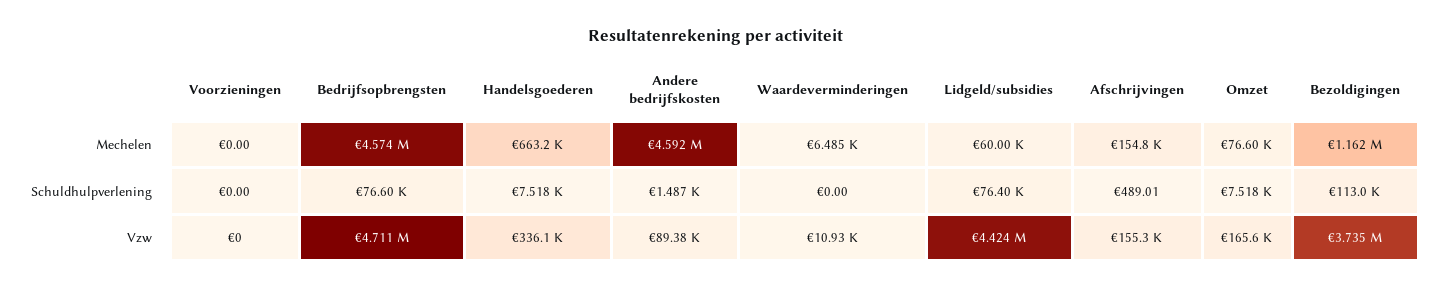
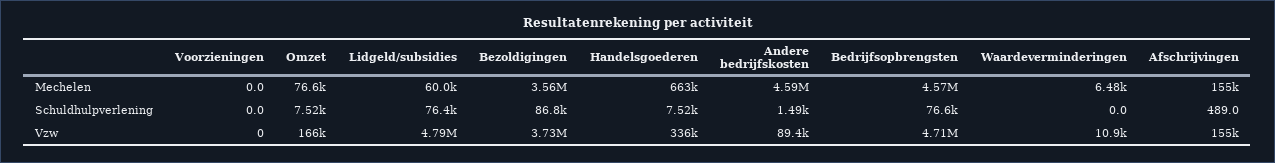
  {
    "Voorzieningen": {
      "Mechelen": 0,
      "Schuldhulpverlening": 0,
      "Vzw": 0
    },
    "Bedrijfsopbrengsten": {
      "Mechelen": 4574000,
      "Schuldhulpverlening": 76600,
      "Vzw": 4711000
    },
    "Handelsgoederen": {
      "Mechelen": 663200,
      "Schuldhulpverlening": 7518,
      "Vzw": 336100
    },
    "Andere bedrijfskosten": {
      "Mechelen": 4592000,
      "Schuldhulpverlening": 1487,
      "Vzw": 89380
    },
    "Waardeverminderingen": {
      "Mechelen": 6485,
      "Schuldhulpverlening": 0,
      "Vzw": 10930
    },
    "Lidgeld/subsidies": {
      "Mechelen": 60000,
      "Schuldhulpverlening": 76400,
-     "Vzw": 4424000
+     "Vzw": 4790000
    },
    "Afschrijvingen": {
      "Mechelen": 154800,
      "Schuldhulpverlening": 489.01,
      "Vzw": 155300
    },
    "Omzet": {
      "Mechelen": 76600,
      "Schuldhulpverlening": 7518,
      "Vzw": 165600
    },
    "Bezoldigingen": {
-     "Mechelen": 1162000,
+     "Mechelen": 3560000,
-     "Schuldhulpverlening": 113000,
+     "Schuldhulpverlening": 86800,
      "Vzw": 3735000
    }
  }

